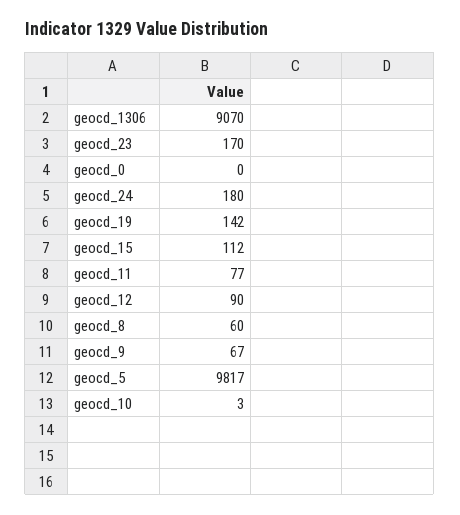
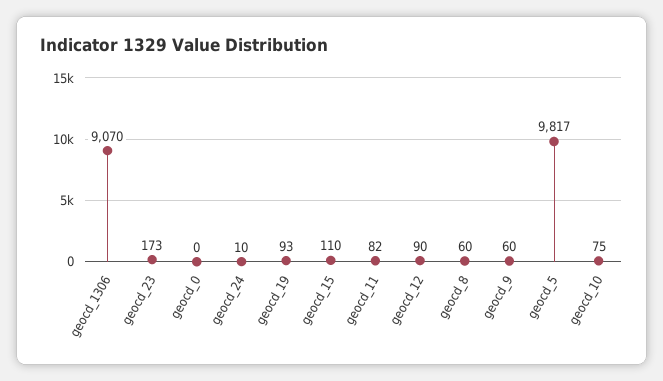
  {
    "geocd_1306": 9070,
-   "geocd_23": 170,
+   "geocd_23": 173,
    "geocd_0": 0,
-   "geocd_24": 180,
+   "geocd_24": 10,
-   "geocd_19": 142,
+   "geocd_19": 93,
-   "geocd_15": 112,
+   "geocd_15": 110,
-   "geocd_11": 77,
+   "geocd_11": 82,
    "geocd_12": 90,
    "geocd_8": 60,
-   "geocd_9": 67,
+   "geocd_9": 60,
    "geocd_5": 9817,
-   "geocd_10": 3
+   "geocd_10": 75
  }

